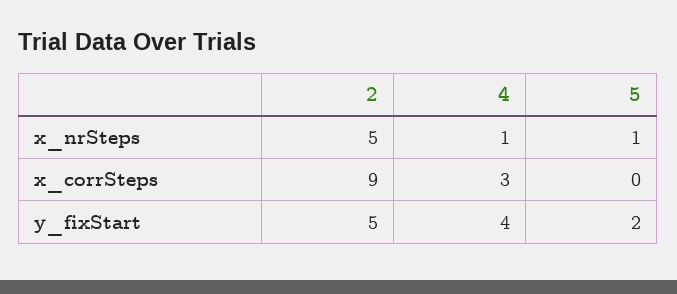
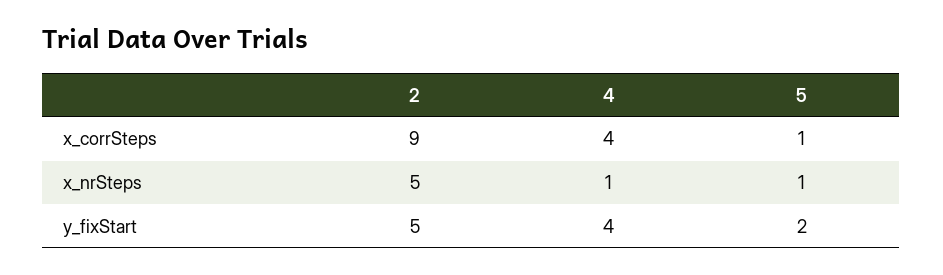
  {
    "2": {
      "x_nrSteps": 5,
      "x_corrSteps": 9,
      "y_fixStart": 5
    },
    "4": {
      "x_nrSteps": 1,
-     "x_corrSteps": 3,
+     "x_corrSteps": 4,
      "y_fixStart": 4
    },
    "5": {
      "x_nrSteps": 1,
-     "x_corrSteps": 0,
+     "x_corrSteps": 1,
      "y_fixStart": 2
    }
  }

